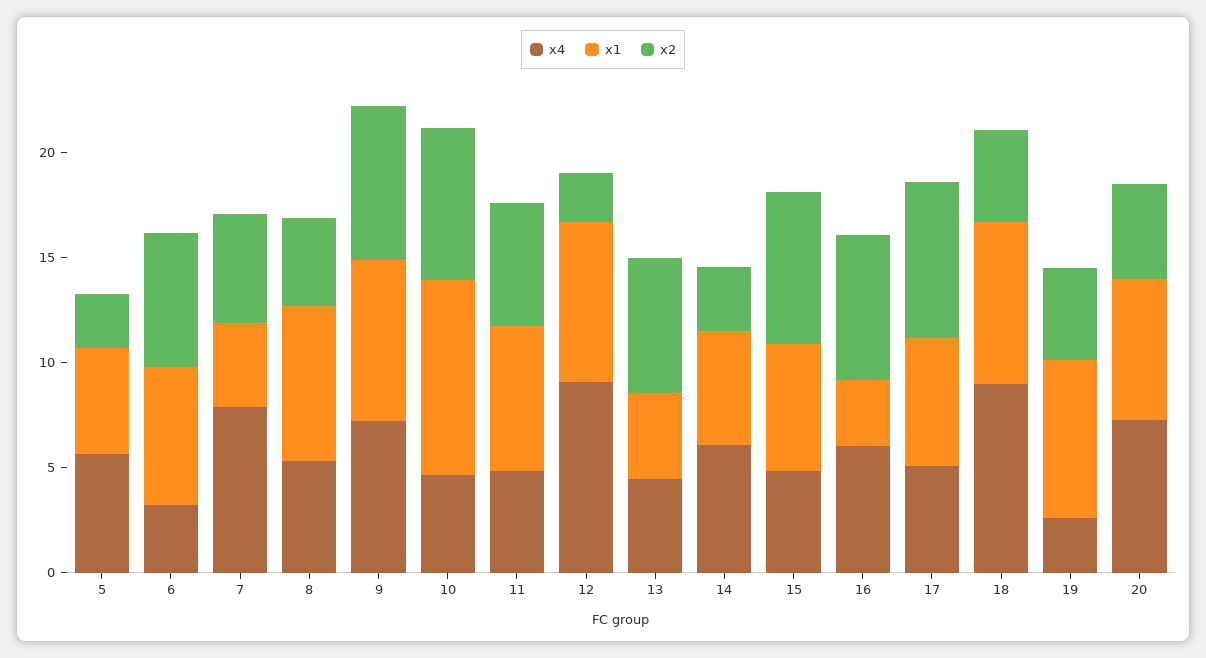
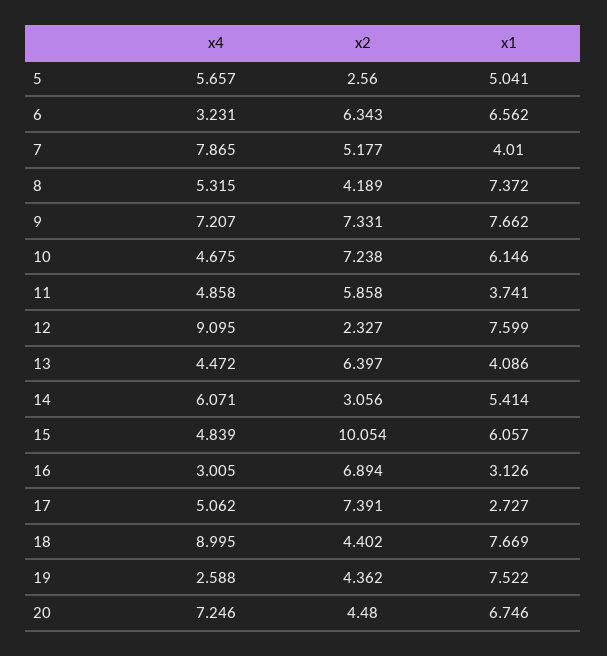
  {
    "x4": {
      "5": 5.657,
      "6": 3.231,
      "7": 7.865,
      "8": 5.315,
      "9": 7.207,
      "10": 4.675,
      "11": 4.858,
      "12": 9.095,
      "13": 4.472,
      "14": 6.071,
      "15": 4.839,
-     "16": 6,
+     "16": 3.005,
      "17": 5.062,
      "18": 8.995,
      "19": 2.588,
      "20": 7.246
    },
    "x1": {
      "5": 5.041,
      "6": 6.562,
      "7": 4.01,
      "8": 7.372,
      "9": 7.662,
-     "10": 9,
+     "10": 6.146,
-     "11": 7,
+     "11": 3.741,
      "12": 7.599,
      "13": 4.086,
      "14": 5.414,
      "15": 6.057,
      "16": 3.126,
-     "17": 6,
+     "17": 2.727,
      "18": 7.669,
      "19": 7.522,
      "20": 6.746
    },
    "x2": {
      "5": 2.56,
      "6": 6.343,
      "7": 5.177,
      "8": 4.189,
      "9": 7.331,
      "10": 7.238,
      "11": 5.858,
      "12": 2.327,
      "13": 6.397,
      "14": 3.056,
-     "15": 7,
+     "15": 10.054,
      "16": 6.894,
      "17": 7.391,
      "18": 4.402,
      "19": 4.362,
      "20": 4.48
    }
  }

